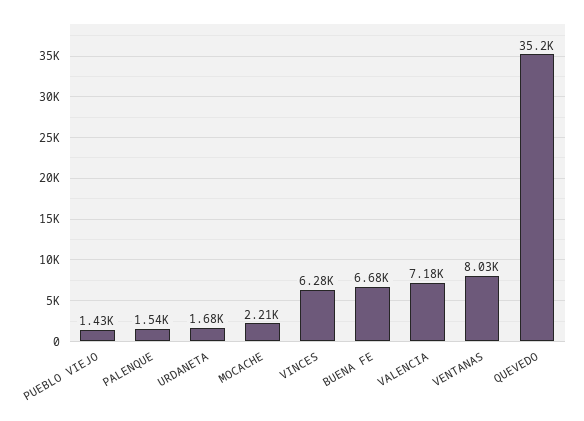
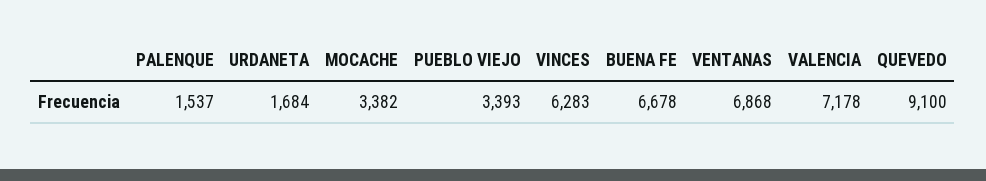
  {
-   "PUEBLO VIEJO": 1430,
+   "PUEBLO VIEJO": 3393,
    "PALENQUE": 1537,
    "URDANETA": 1684,
-   "MOCACHE": 2210,
+   "MOCACHE": 3382,
    "VINCES": 6283,
    "BUENA FE": 6678,
    "VALENCIA": 7178,
-   "VENTANAS": 8030,
+   "VENTANAS": 6868,
-   "QUEVEDO": 35200
+   "QUEVEDO": 9100
  }

